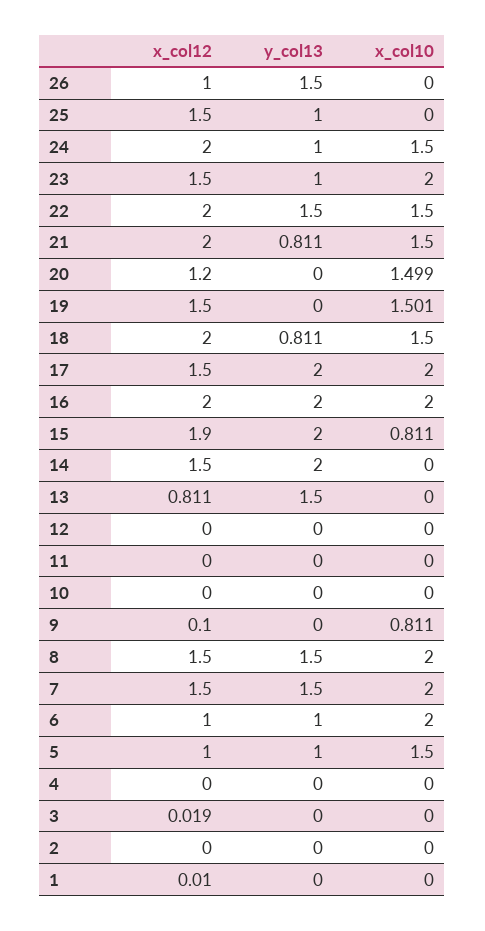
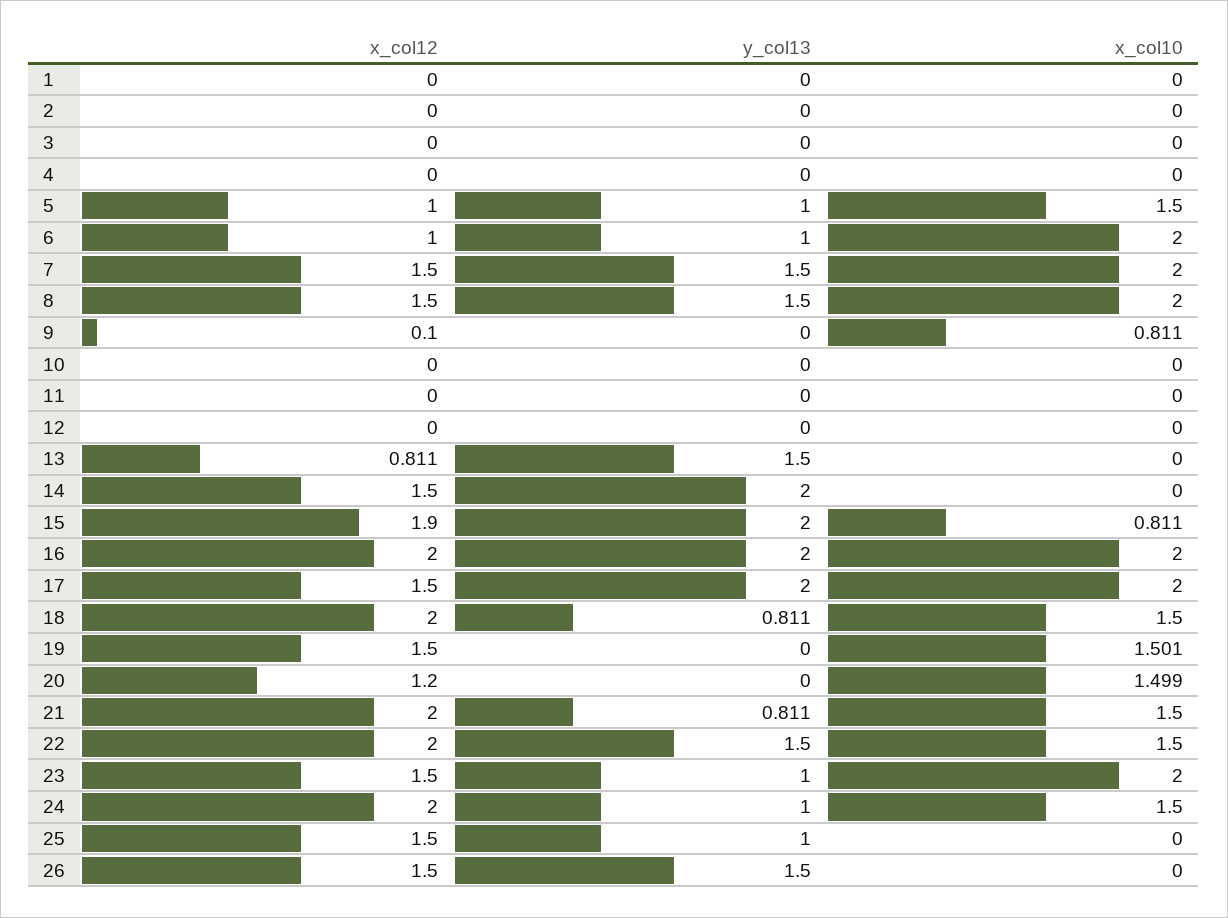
  {
    "x_col12": {
-     "26": 1,
+     "26": 1.5,
      "25": 1.5,
      "24": 2,
      "23": 1.5,
      "22": 2,
      "21": 2,
      "20": 1.2,
      "19": 1.5,
      "18": 2,
      "17": 1.5,
      "16": 2,
      "15": 1.9,
      "14": 1.5,
      "13": 0.811,
      "12": 0,
      "11": 0,
      "10": 0,
      "9": 0.1,
      "8": 1.5,
      "7": 1.5,
      "6": 1,
      "5": 1,
      "4": 0,
-     "3": 0.019,
+     "3": 0,
      "2": 0,
-     "1": 0.01
+     "1": 0
    },
    "y_col13": {
      "26": 1.5,
      "25": 1,
      "24": 1,
      "23": 1,
      "22": 1.5,
      "21": 0.811,
      "20": 0,
      "19": 0,
      "18": 0.811,
      "17": 2,
      "16": 2,
      "15": 2,
      "14": 2,
      "13": 1.5,
      "12": 0,
      "11": 0,
      "10": 0,
      "9": 0,
      "8": 1.5,
      "7": 1.5,
      "6": 1,
      "5": 1,
      "4": 0,
      "3": 0,
      "2": 0,
      "1": 0
    },
    "x_col10": {
      "26": 0,
      "25": 0,
      "24": 1.5,
      "23": 2,
      "22": 1.5,
      "21": 1.5,
      "20": 1.499,
      "19": 1.501,
      "18": 1.5,
      "17": 2,
      "16": 2,
      "15": 0.811,
      "14": 0,
      "13": 0,
      "12": 0,
      "11": 0,
      "10": 0,
      "9": 0.811,
      "8": 2,
      "7": 2,
      "6": 2,
      "5": 1.5,
      "4": 0,
      "3": 0,
      "2": 0,
      "1": 0
    }
  }

